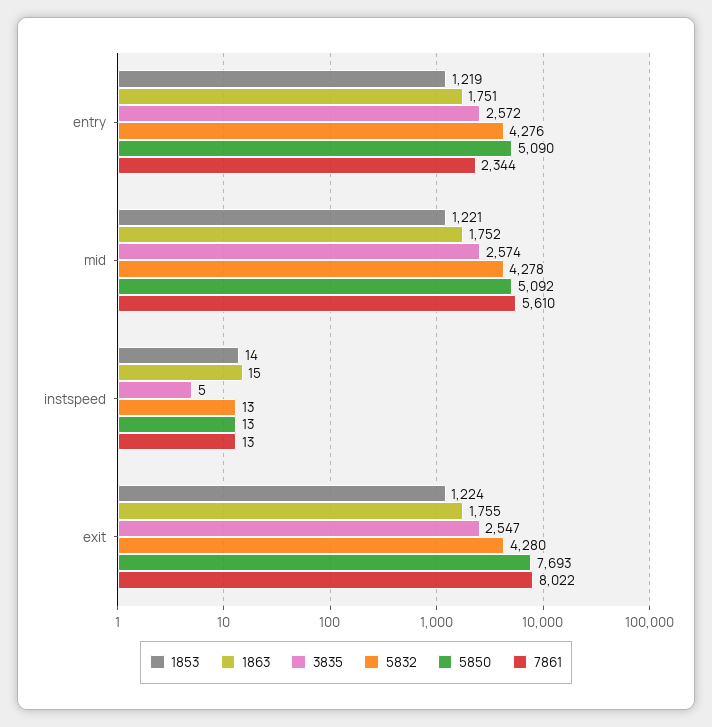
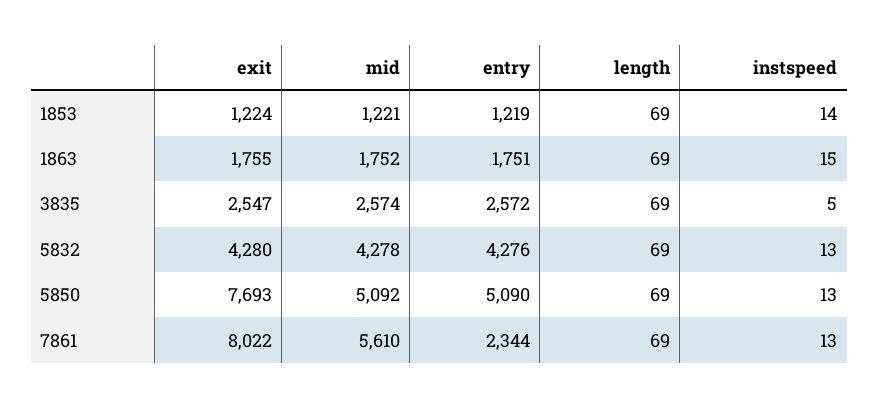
  {
    "1853": {
      "entry": 1219,
      "mid": 1221,
      "instspeed": 14,
-     "exit": 1224
+     "exit": 1224,
+     "length": 69
    },
    "1863": {
      "entry": 1751,
      "mid": 1752,
      "instspeed": 15,
-     "exit": 1755
+     "exit": 1755,
+     "length": 69
    },
    "3835": {
      "entry": 2572,
      "mid": 2574,
      "instspeed": 5,
-     "exit": 2547
+     "exit": 2547,
+     "length": 69
    },
    "5832": {
      "entry": 4276,
      "mid": 4278,
      "instspeed": 13,
-     "exit": 4280
+     "exit": 4280,
+     "length": 69
    },
    "5850": {
      "entry": 5090,
      "mid": 5092,
      "instspeed": 13,
-     "exit": 7693
+     "exit": 7693,
+     "length": 69
    },
    "7861": {
      "entry": 2344,
      "mid": 5610,
      "instspeed": 13,
-     "exit": 8022
+     "exit": 8022,
+     "length": 69
    }
  }

